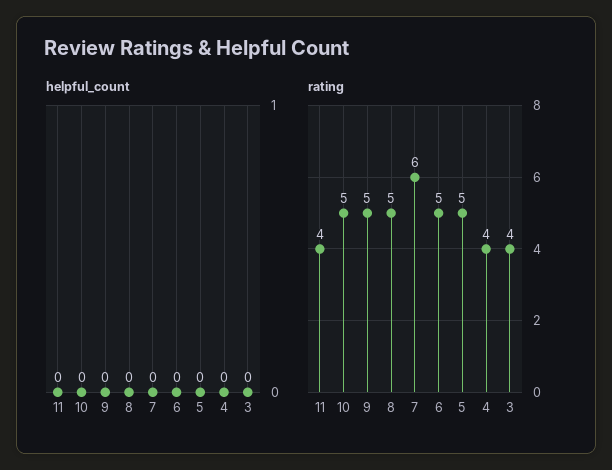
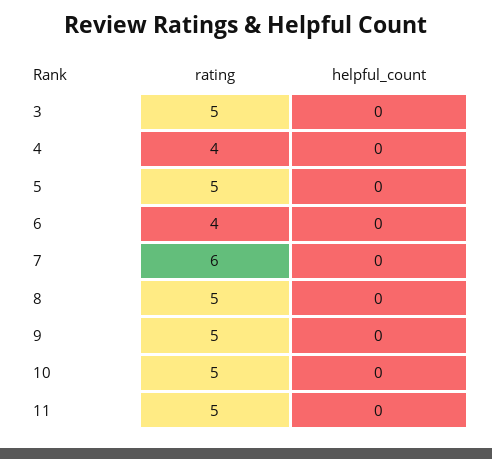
  {
    "helpful_count": {
      "11": 0,
      "10": 0,
      "9": 0,
      "8": 0,
      "7": 0,
      "6": 0,
      "5": 0,
      "4": 0,
      "3": 0
    },
    "rating": {
-     "11": 4,
+     "11": 5,
      "10": 5,
      "9": 5,
      "8": 5,
      "7": 6,
-     "6": 5,
+     "6": 4,
      "5": 5,
      "4": 4,
-     "3": 4
+     "3": 5
    }
  }

